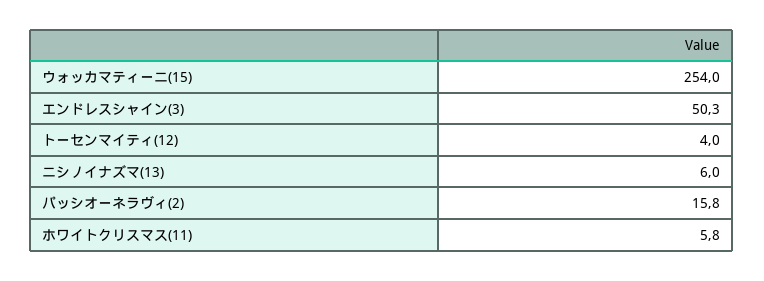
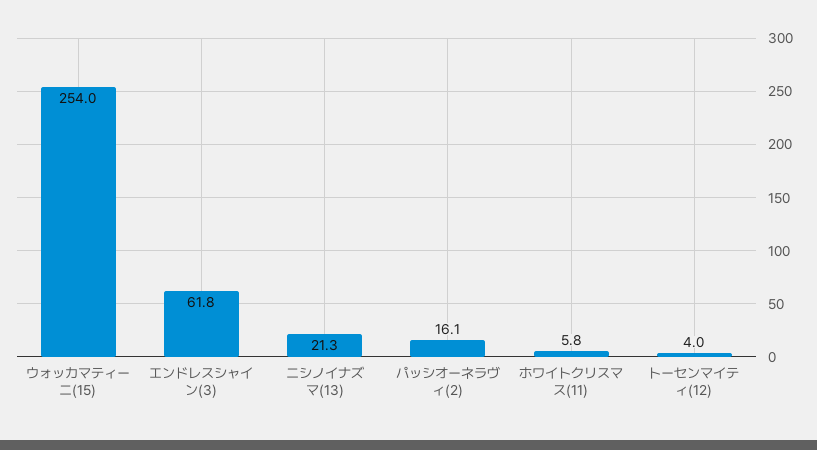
  {
    "ウォッカマティーニ(15)": 254,
-   "エンドレスシャイン(3)": 50.3,
+   "エンドレスシャイン(3)": 61.8,
    "トーセンマイティ(12)": 4,
-   "ニシノイナズマ(13)": 6,
+   "ニシノイナズマ(13)": 21.3,
-   "パッシオーネラヴィ(2)": 15.8,
+   "パッシオーネラヴィ(2)": 16.1,
    "ホワイトクリスマス(11)": 5.8
  }

